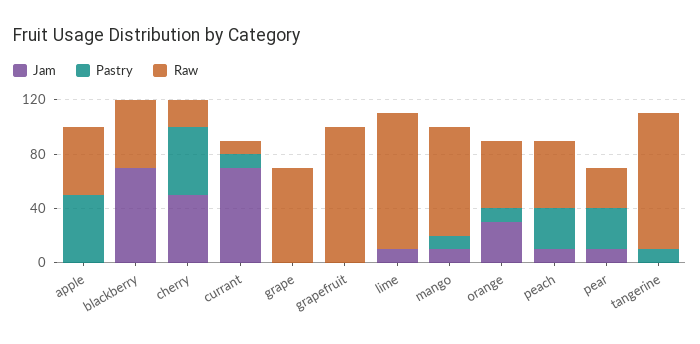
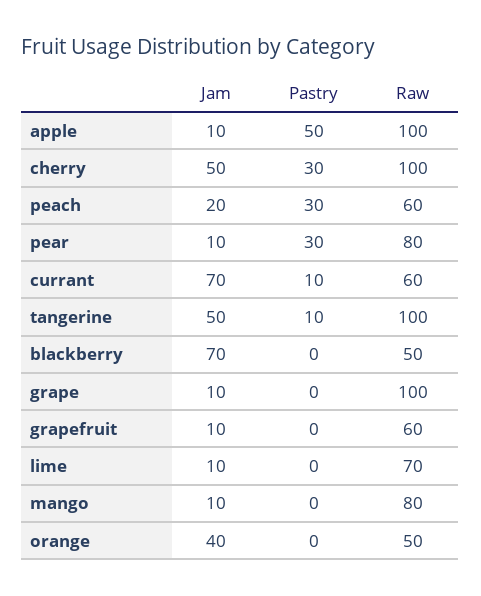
  {
    "Jam": {
-     "apple": 0,
+     "apple": 10,
      "blackberry": 70,
      "cherry": 50,
      "currant": 70,
-     "grape": 0,
+     "grape": 10,
-     "grapefruit": 0,
+     "grapefruit": 10,
      "lime": 10,
      "mango": 10,
-     "orange": 30,
+     "orange": 40,
-     "peach": 10,
+     "peach": 20,
      "pear": 10,
-     "tangerine": 0
+     "tangerine": 50
    },
    "Pastry": {
      "apple": 50,
      "blackberry": 0,
-     "cherry": 50,
+     "cherry": 30,
      "currant": 10,
      "grape": 0,
      "grapefruit": 0,
      "lime": 0,
-     "mango": 10,
+     "mango": 0,
-     "orange": 10,
+     "orange": 0,
      "peach": 30,
      "pear": 30,
      "tangerine": 10
    },
    "Raw": {
-     "apple": 50,
+     "apple": 100,
      "blackberry": 50,
-     "cherry": 20,
+     "cherry": 100,
-     "currant": 10,
+     "currant": 60,
-     "grape": 70,
+     "grape": 100,
-     "grapefruit": 100,
+     "grapefruit": 60,
-     "lime": 100,
+     "lime": 70,
      "mango": 80,
      "orange": 50,
-     "peach": 50,
+     "peach": 60,
-     "pear": 30,
+     "pear": 80,
      "tangerine": 100
    }
  }

